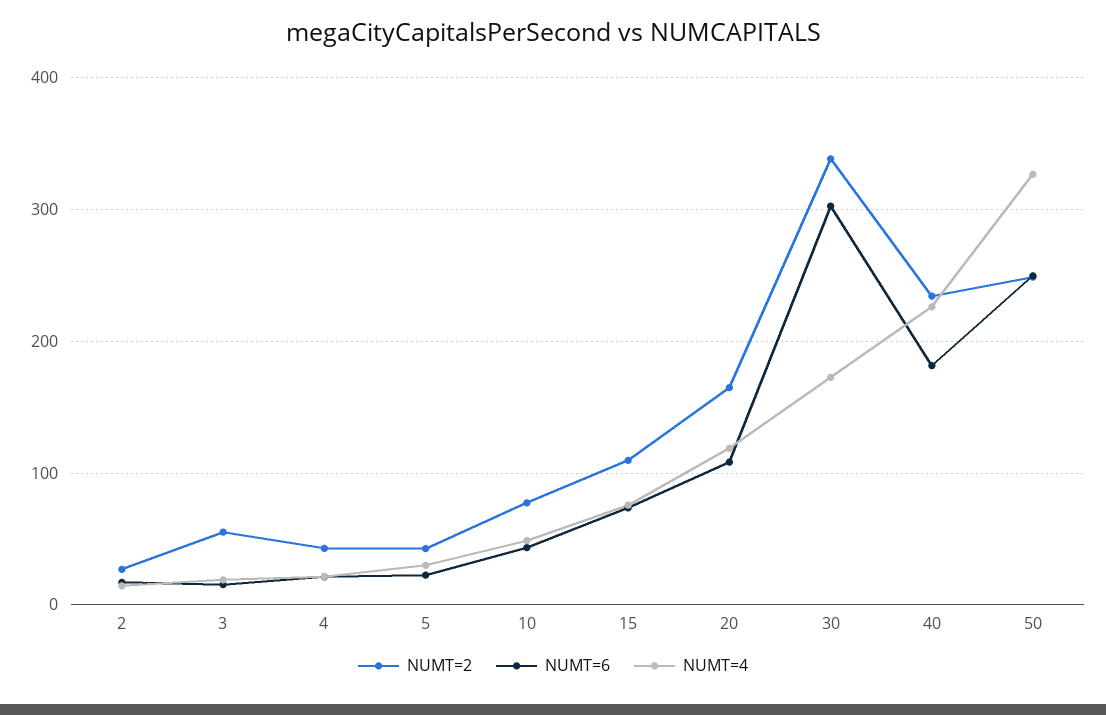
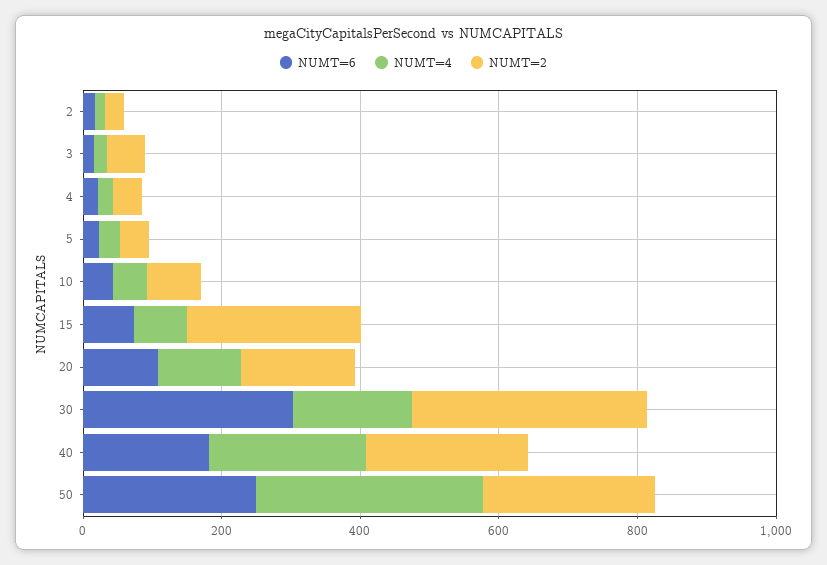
  {
    "NUMT=2": {
      "2": 30,
      "3": 60,
      "4": 40,
      "5": 40,
      "10": 80,
-     "15": 110,
+     "15": 250,
      "20": 160,
      "30": 340,
      "40": 230,
      "50": 250
    },
    "NUMT=6": {
      "2": 20,
      "3": 20,
      "4": 20,
      "5": 20,
      "10": 40,
      "15": 70,
      "20": 110,
      "30": 300,
      "40": 180,
      "50": 250
    },
    "NUMT=4": {
      "2": 10,
      "3": 20,
      "4": 20,
      "5": 30,
      "10": 50,
      "15": 80,
      "20": 120,
      "30": 170,
      "40": 230,
      "50": 330
    }
  }

